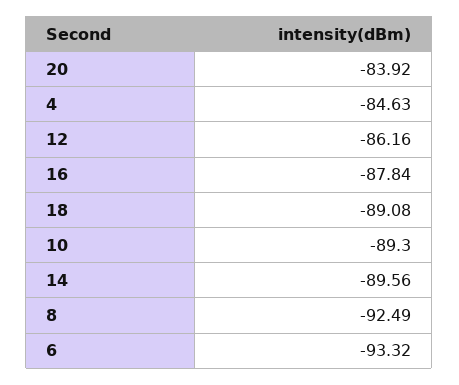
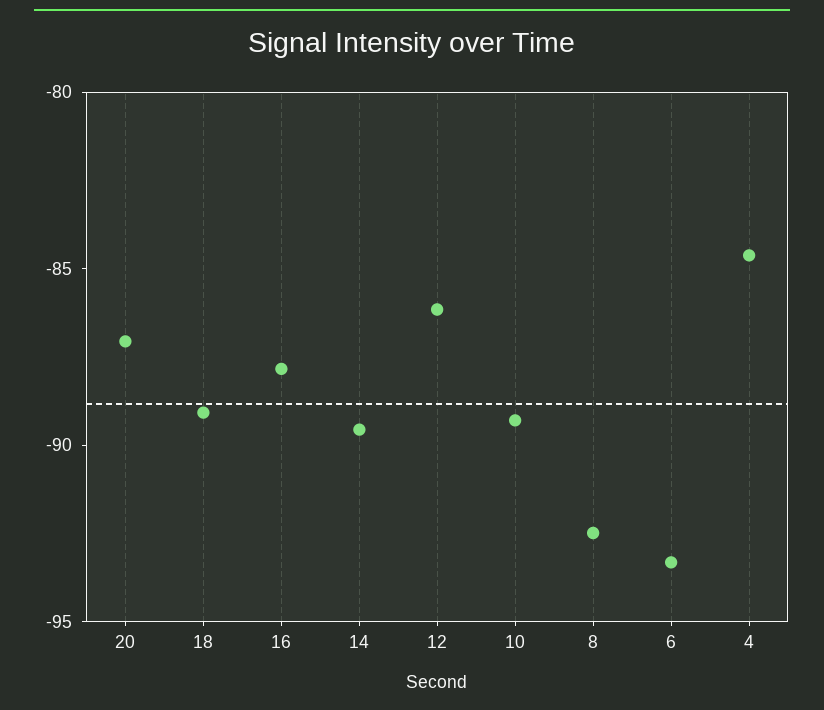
  {
-   "20": -83.92,
+   "20": -87,
    "4": -84.63,
    "12": -86.16,
    "16": -87.84,
    "18": -89.08,
    "10": -89.3,
    "14": -89.56,
    "8": -92.49,
    "6": -93.32
  }

